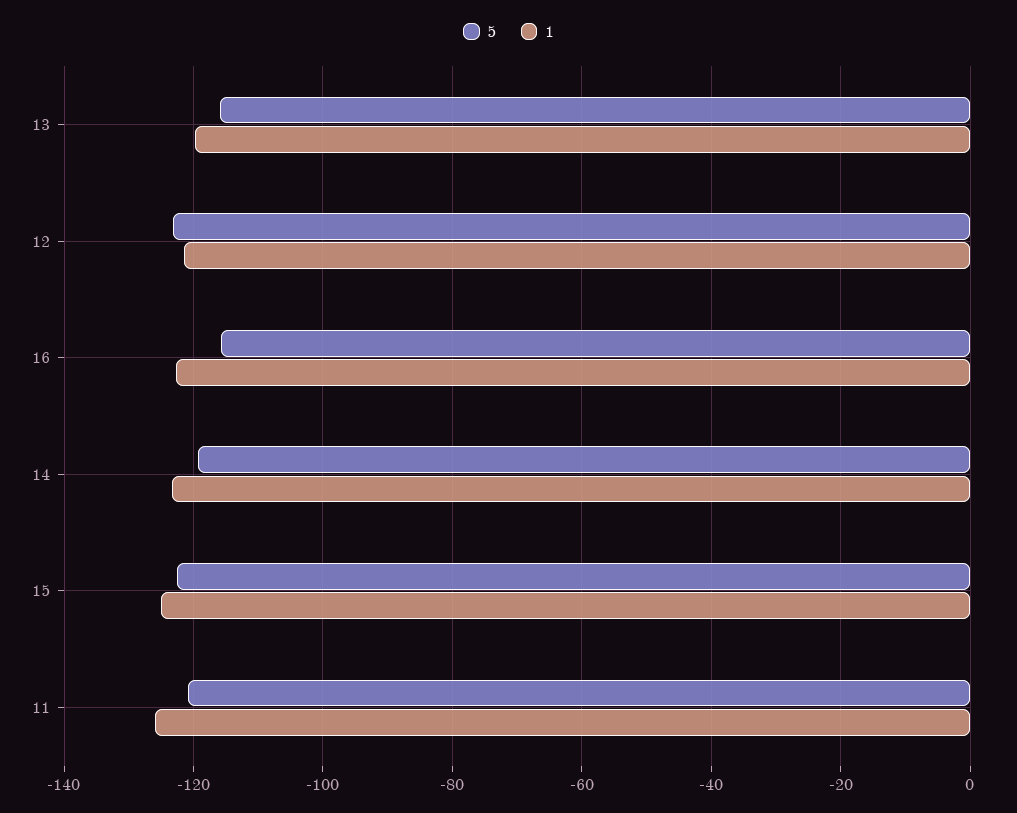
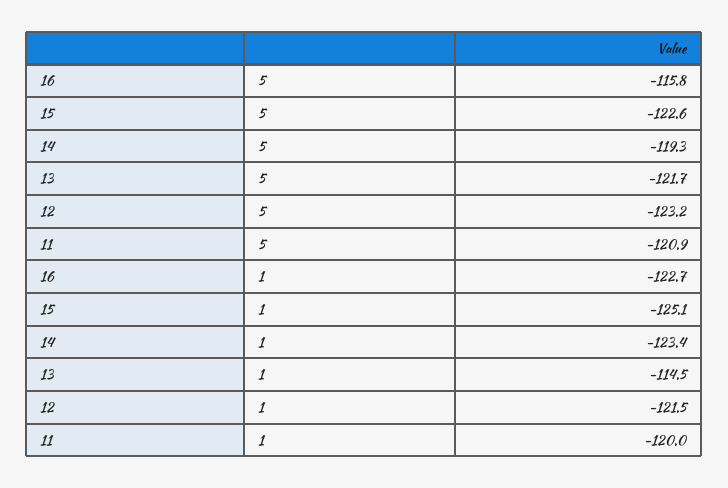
  {
    "5": {
-     "13": -116,
+     "13": -121.7,
      "12": -123.2,
      "16": -115.8,
      "14": -119.3,
      "15": -122.6,
      "11": -120.9
    },
    "1": {
-     "13": -120,
+     "13": -114.5,
      "12": -121.5,
      "16": -122.7,
      "14": -123.4,
      "15": -125.1,
-     "11": -126
+     "11": -120
    }
  }

